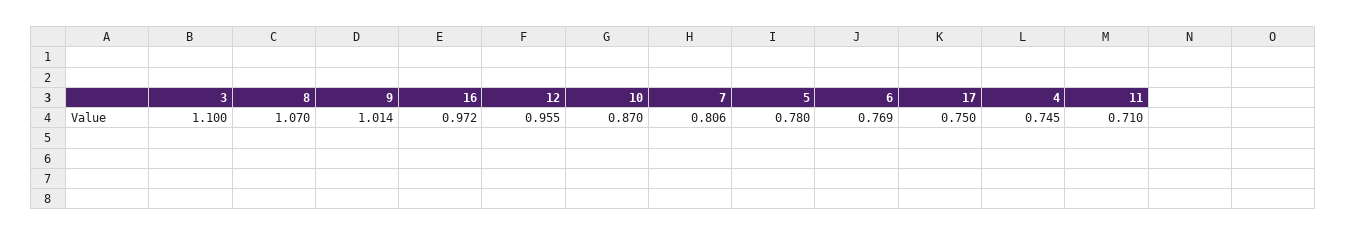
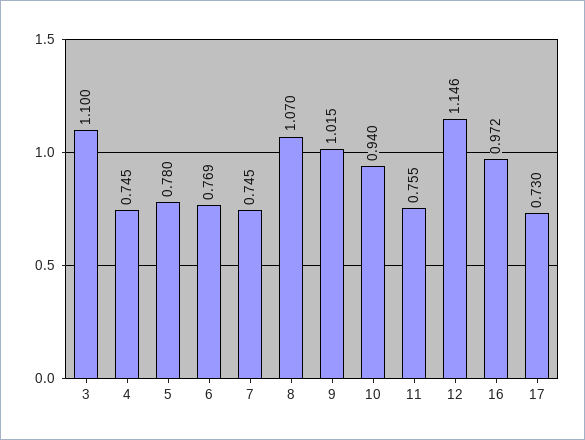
  {
    "3": 1.1,
    "8": 1.07,
-   "9": 1.014,
+   "9": 1.015,
    "16": 0.972,
-   "12": 0.955,
+   "12": 1.146,
-   "10": 0.87,
+   "10": 0.94,
-   "7": 0.806,
+   "7": 0.745,
    "5": 0.78,
    "6": 0.769,
-   "17": 0.75,
+   "17": 0.73,
    "4": 0.745,
-   "11": 0.71
+   "11": 0.755
  }

